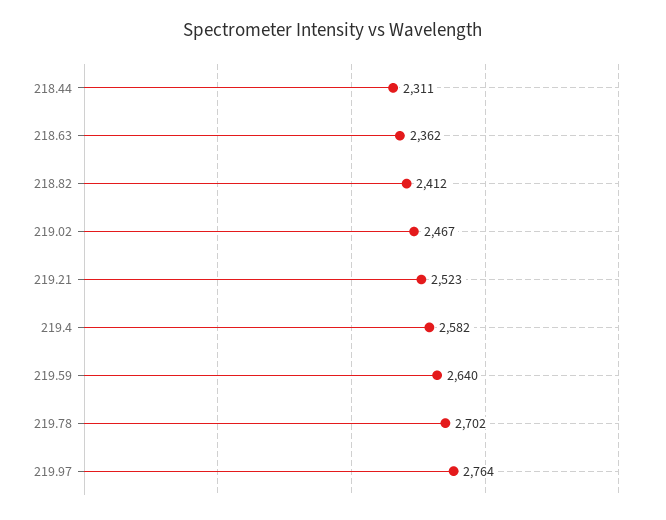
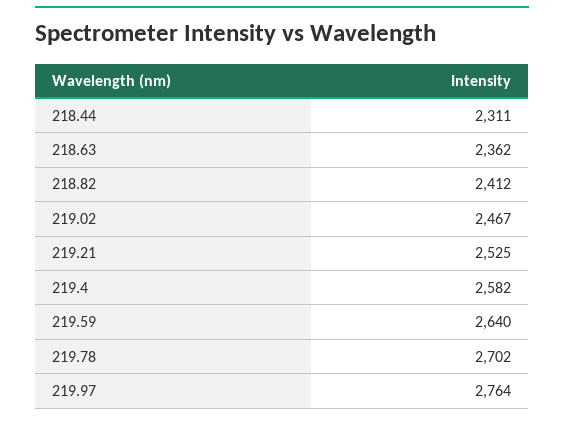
  {
    "218.44": 2311,
    "218.63": 2362,
    "218.82": 2412,
    "219.02": 2467,
-   "219.21": 2523,
+   "219.21": 2525,
    "219.4": 2582,
    "219.59": 2640,
    "219.78": 2702,
    "219.97": 2764
  }

